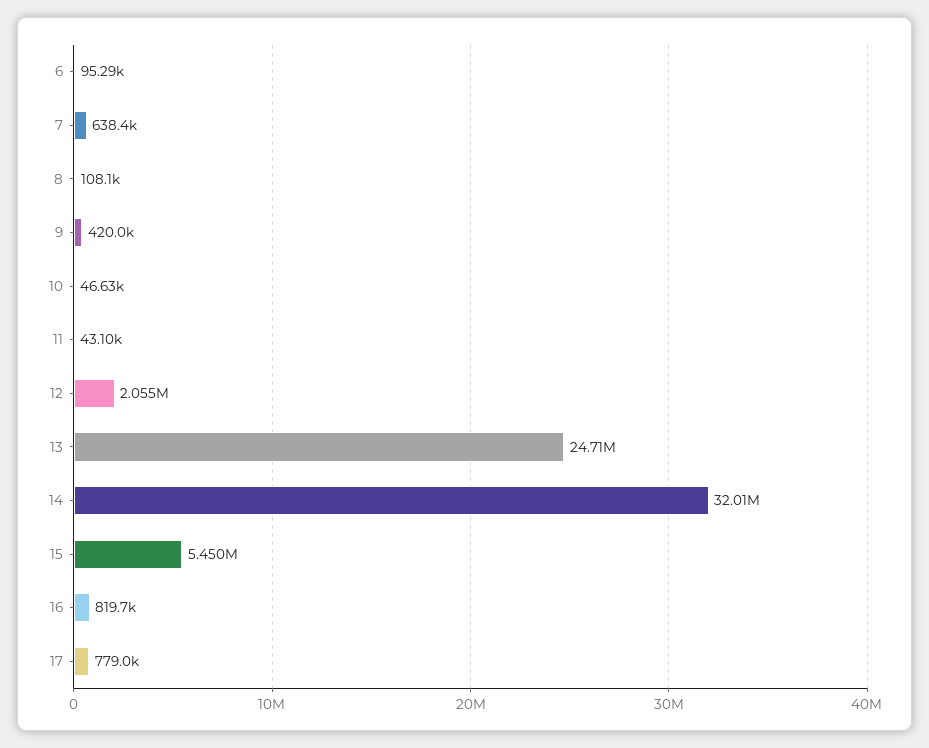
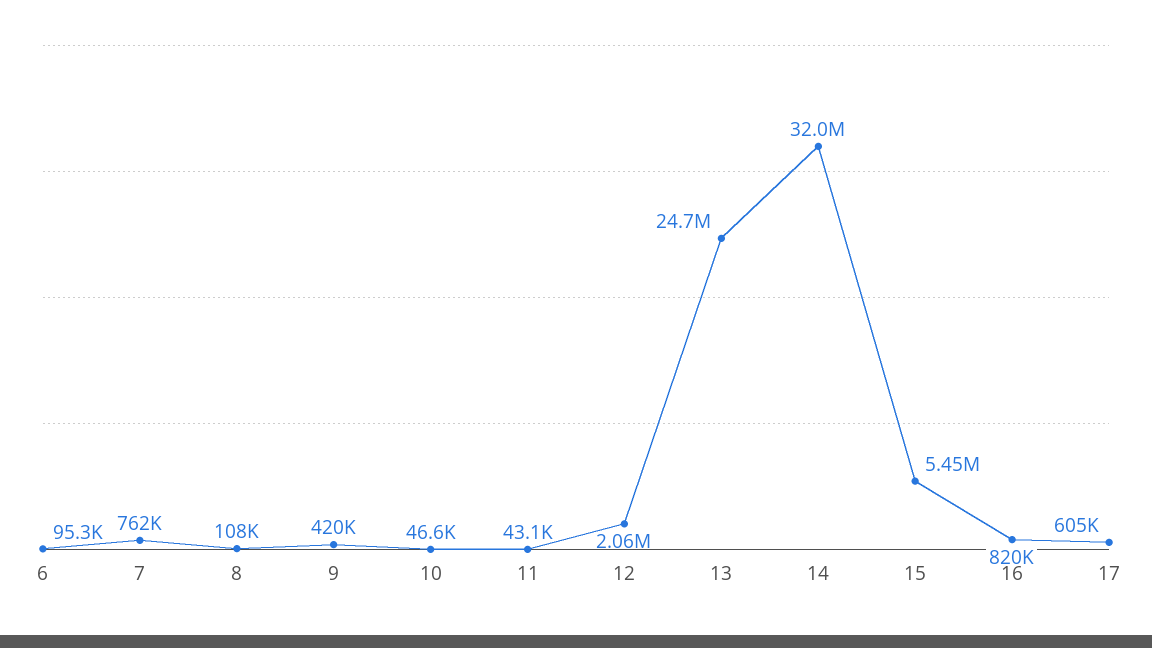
  {
    "6": 95290,
-   "7": 638400,
+   "7": 762000,
    "8": 108100,
    "9": 420000,
    "10": 46630,
    "11": 43100,
    "12": 2055000,
    "13": 24710000,
    "14": 32010000,
    "15": 5450000,
    "16": 819700,
-   "17": 779000
+   "17": 605000
  }

